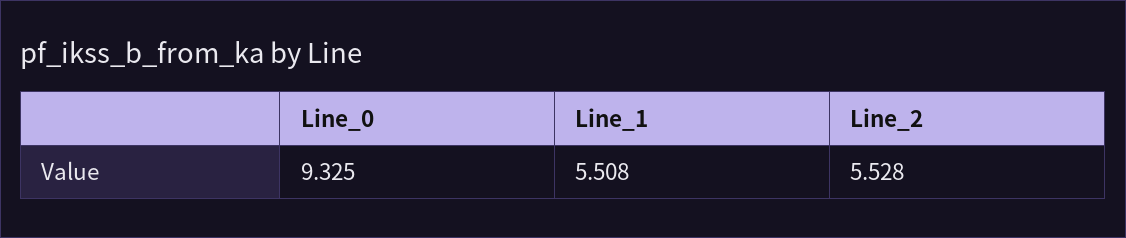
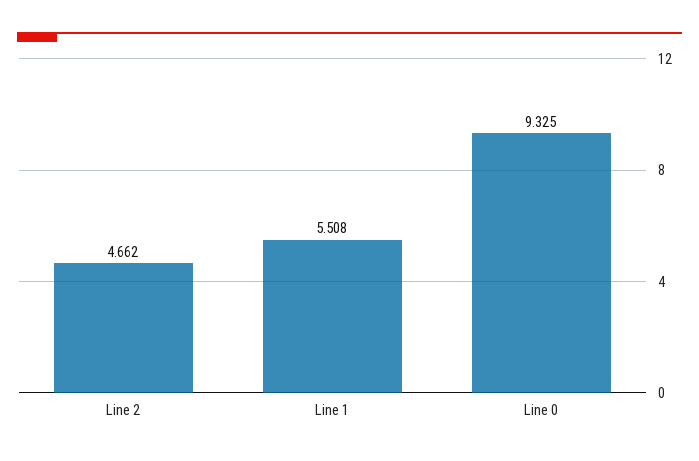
  {
    "Line_0": 9.325,
    "Line_1": 5.508,
-   "Line_2": 5.528
+   "Line_2": 4.662
  }

